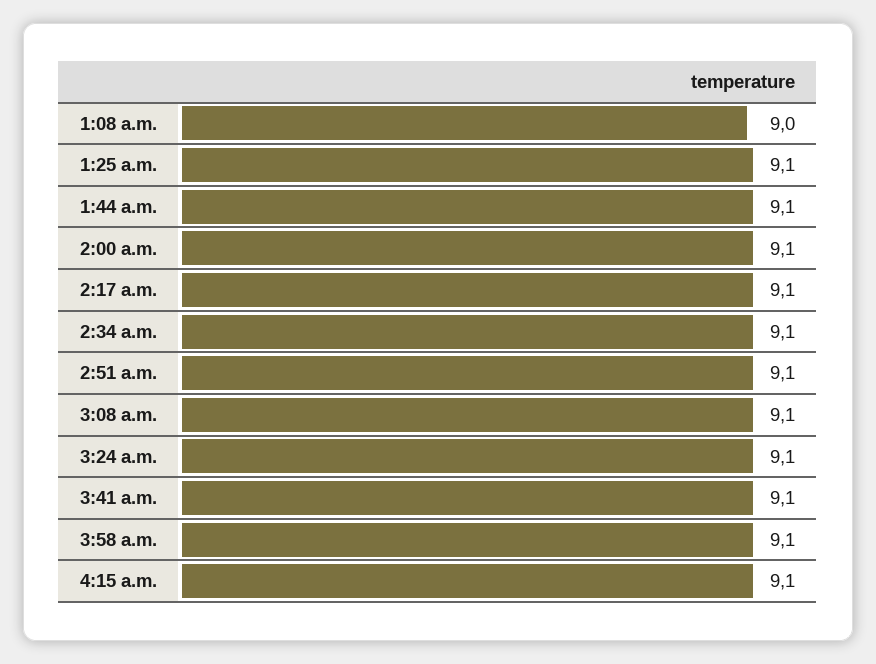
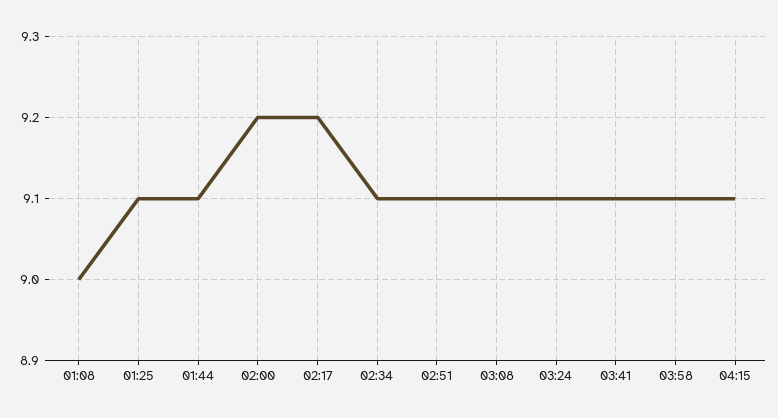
  {
    "1:08 a.m.": 9,
    "1:25 a.m.": 9.1,
    "1:44 a.m.": 9.1,
-   "2:00 a.m.": 9.1,
+   "2:00 a.m.": 9.2,
-   "2:17 a.m.": 9.1,
+   "2:17 a.m.": 9.2,
    "2:34 a.m.": 9.1,
    "2:51 a.m.": 9.1,
    "3:08 a.m.": 9.1,
    "3:24 a.m.": 9.1,
    "3:41 a.m.": 9.1,
    "3:58 a.m.": 9.1,
    "4:15 a.m.": 9.1
  }

